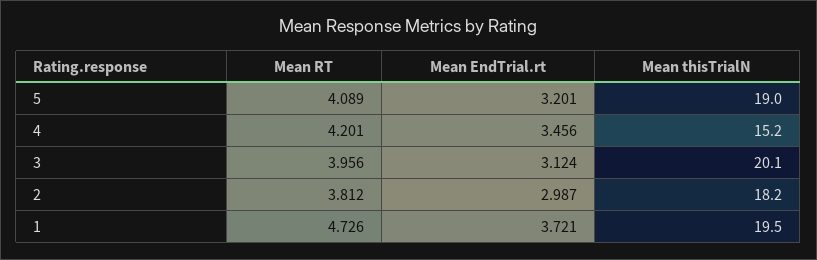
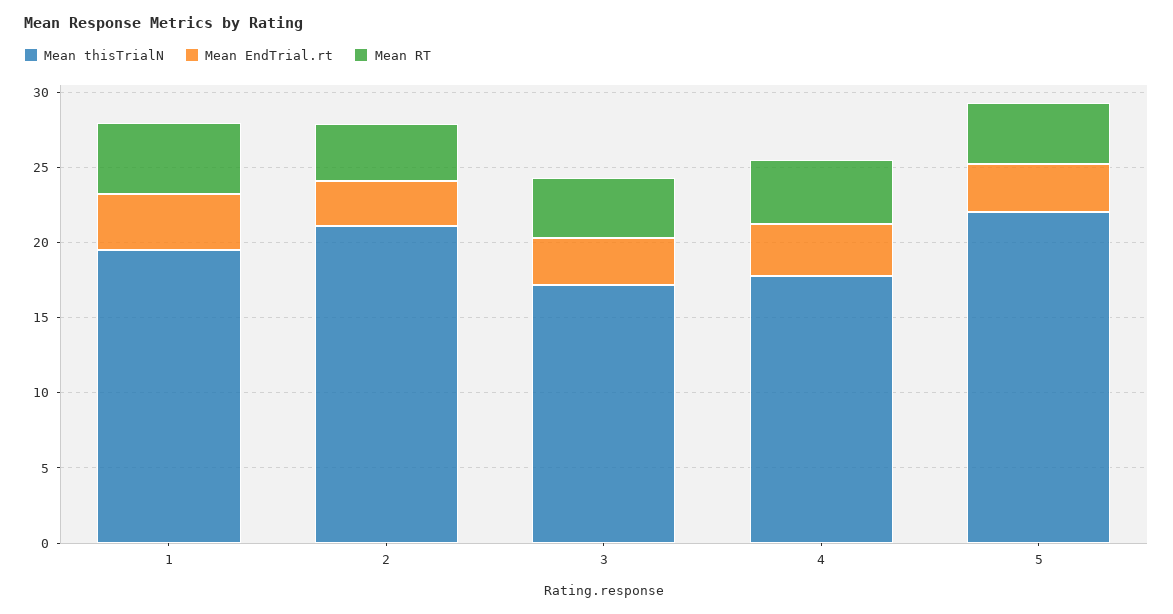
  {
    "Mean RT": {
      "5": 4.089,
      "4": 4.201,
      "3": 3.956,
      "2": 3.812,
      "1": 4.726
    },
    "Mean EndTrial.rt": {
      "5": 3.201,
      "4": 3.456,
      "3": 3.124,
      "2": 2.987,
      "1": 3.721
    },
    "Mean thisTrialN": {
-     "5": 19,
+     "5": 22,
-     "4": 15.2,
+     "4": 18,
-     "3": 20.1,
+     "3": 17,
-     "2": 18.2,
+     "2": 21,
      "1": 19.5
    }
  }

